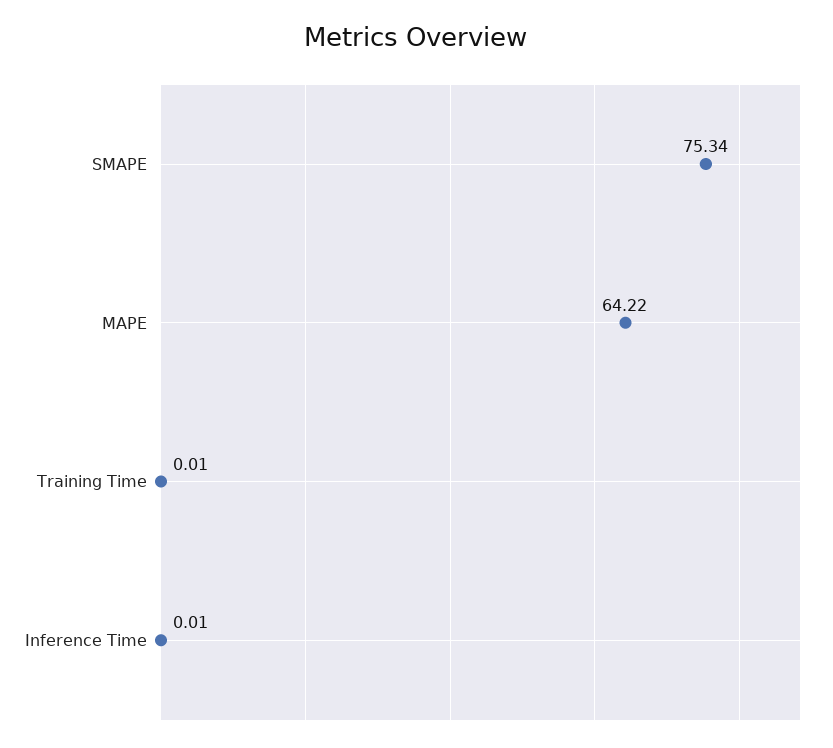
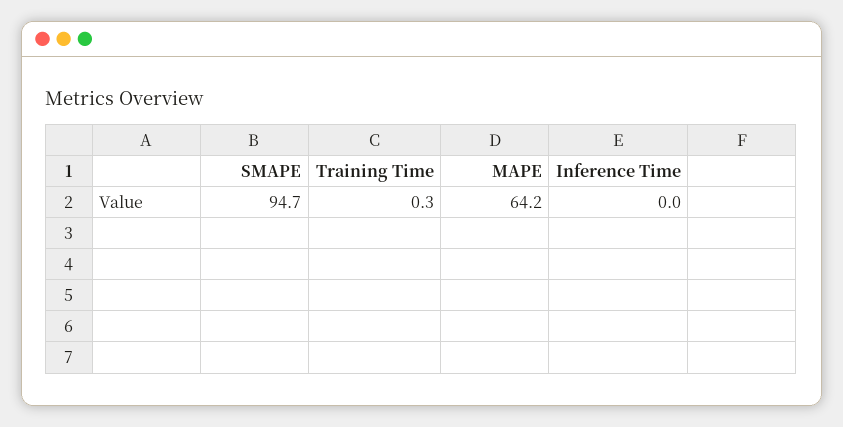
  {
-   "SMAPE": 75.34,
+   "SMAPE": 94.7,
    "MAPE": 64.22,
-   "Training Time": 0.01,
+   "Training Time": 0.3,
    "Inference Time": 0.01
  }

